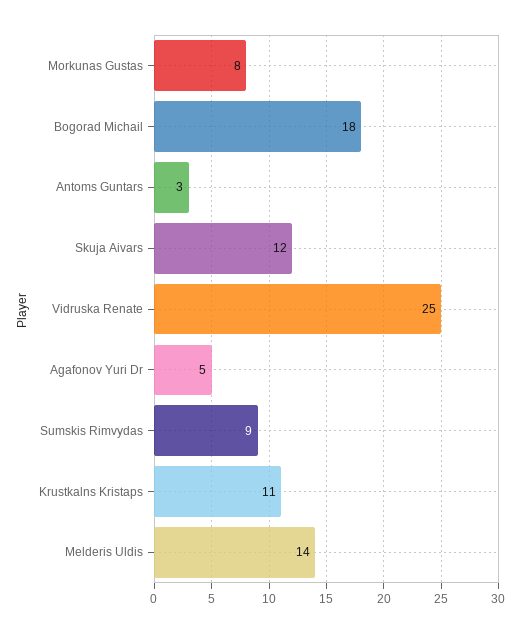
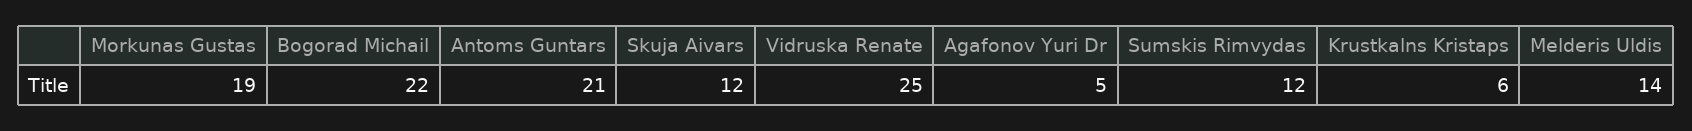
  {
-   "Morkunas Gustas": 8,
+   "Morkunas Gustas": 19,
-   "Bogorad Michail": 18,
+   "Bogorad Michail": 22,
-   "Antoms Guntars": 3,
+   "Antoms Guntars": 21,
    "Skuja Aivars": 12,
    "Vidruska Renate": 25,
    "Agafonov Yuri Dr": 5,
-   "Sumskis Rimvydas": 9,
+   "Sumskis Rimvydas": 12,
-   "Krustkalns Kristaps": 11,
+   "Krustkalns Kristaps": 6,
    "Melderis Uldis": 14
  }

